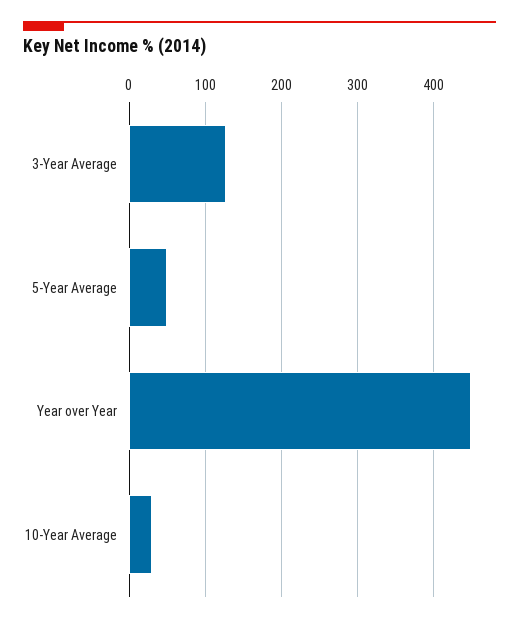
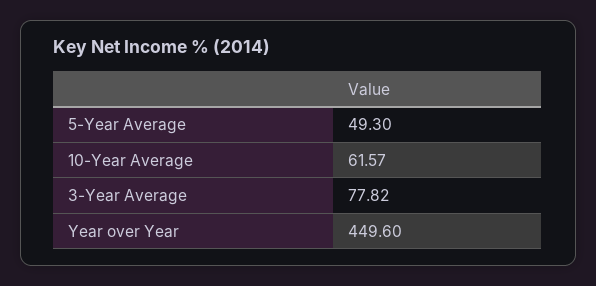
  {
-   "3-Year Average": 130,
+   "3-Year Average": 77.82,
    "5-Year Average": 49.3,
    "Year over Year": 449.6,
-   "10-Year Average": 30
+   "10-Year Average": 61.57
  }

